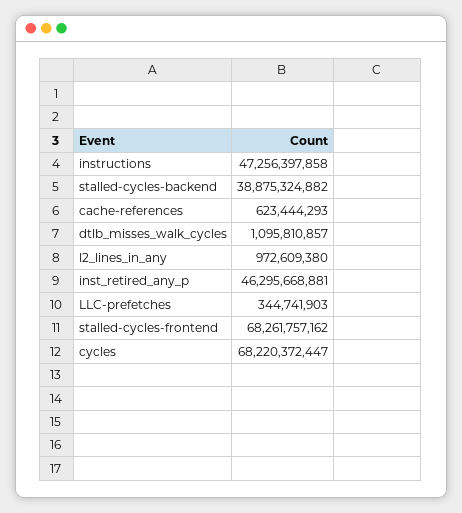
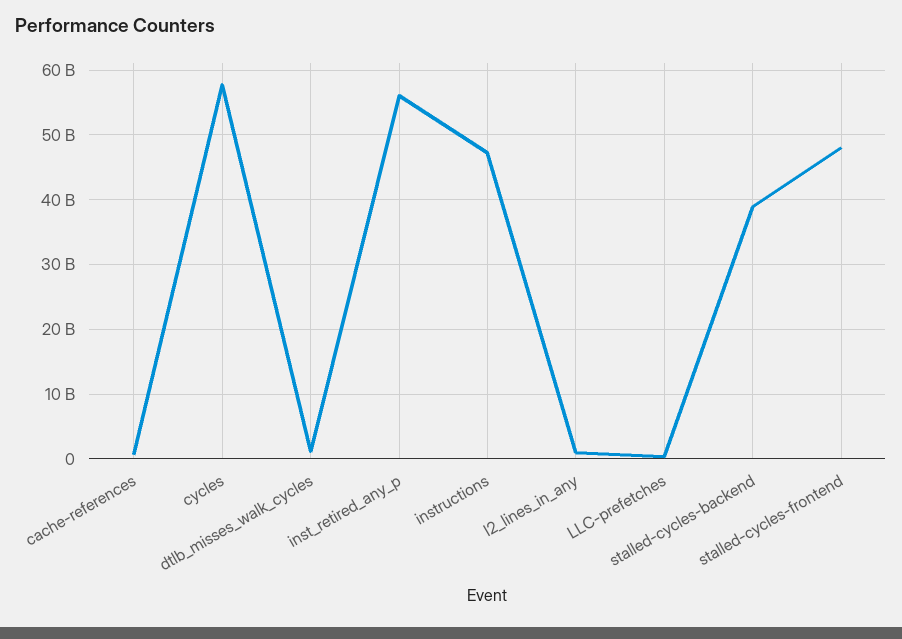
  {
    "instructions": 47256397858,
    "stalled-cycles-backend": 38875324882,
    "cache-references": 623444293,
    "dtlb_misses_walk_cycles": 1095810857,
    "l2_lines_in_any": 972609380,
-   "inst_retired_any_p": 46295668881,
+   "inst_retired_any_p": 56000000000,
    "LLC-prefetches": 344741903,
-   "stalled-cycles-frontend": 68261757162,
+   "stalled-cycles-frontend": 48000000000,
-   "cycles": 68220372447
+   "cycles": 58000000000
  }

